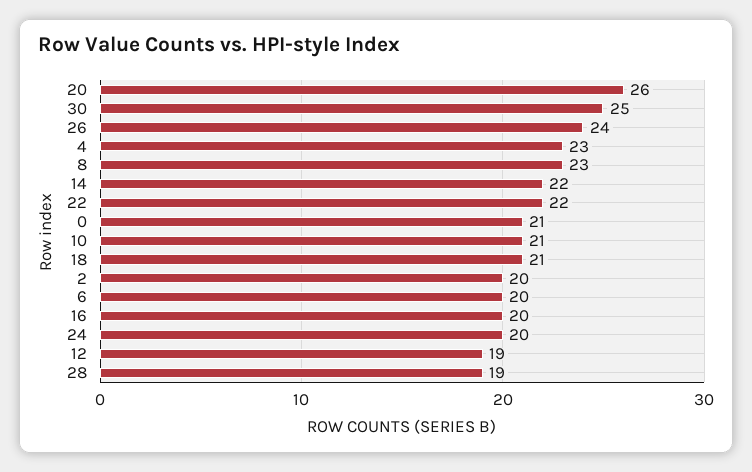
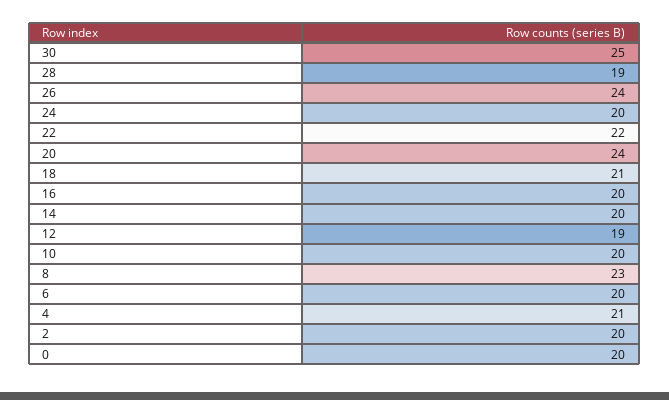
  {
-   "20": 26,
+   "20": 24,
    "30": 25,
    "26": 24,
-   "4": 23,
+   "4": 21,
    "8": 23,
-   "14": 22,
+   "14": 20,
    "22": 22,
-   "0": 21,
+   "0": 20,
-   "10": 21,
+   "10": 20,
    "18": 21,
    "2": 20,
    "6": 20,
    "16": 20,
    "24": 20,
    "12": 19,
    "28": 19
  }

